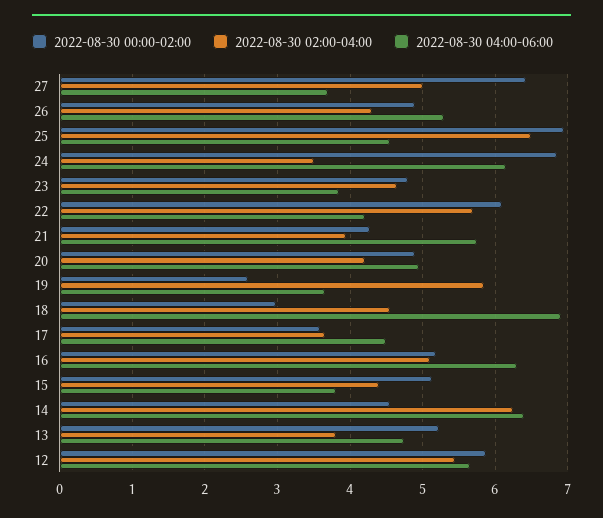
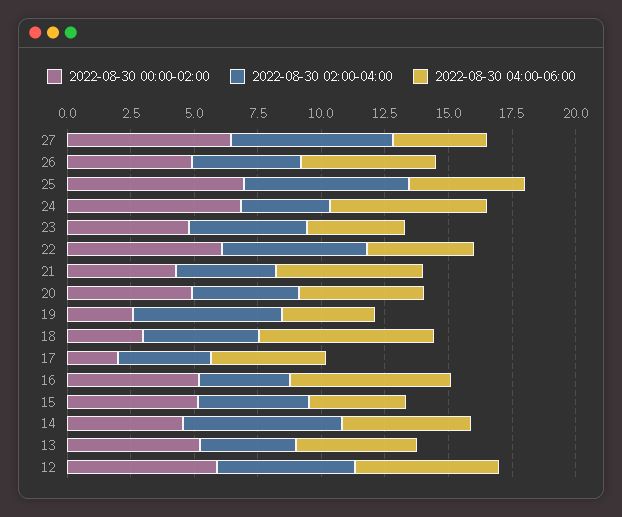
  {
    "2022-08-30 00:00-02:00": {
      "27": 6.4,
      "26": 4.9,
      "25": 7,
      "24": 6.9,
      "23": 4.8,
      "22": 6.1,
      "21": 4.3,
      "20": 4.9,
      "19": 2.6,
      "18": 3,
-     "17": 3.6,
+     "17": 2,
      "16": 5.2,
      "15": 5.1,
      "14": 4.6,
      "13": 5.2,
      "12": 5.9
    },
    "2022-08-30 02:00-04:00": {
-     "27": 5,
+     "27": 6.5,
      "26": 4.3,
      "25": 6.5,
      "24": 3.5,
      "23": 4.7,
      "22": 5.7,
      "21": 4,
      "20": 4.2,
      "19": 5.9,
      "18": 4.6,
      "17": 3.7,
-     "16": 5.1,
+     "16": 3.5,
      "15": 4.4,
      "14": 6.3,
      "13": 3.8,
      "12": 5.5
    },
    "2022-08-30 04:00-06:00": {
      "27": 3.7,
      "26": 5.3,
      "25": 4.6,
      "24": 6.2,
      "23": 3.9,
      "22": 4.2,
      "21": 5.8,
      "20": 5,
      "19": 3.7,
      "18": 6.9,
      "17": 4.5,
      "16": 6.3,
      "15": 3.8,
-     "14": 6.4,
+     "14": 5,
      "13": 4.8,
      "12": 5.7
    }
  }

